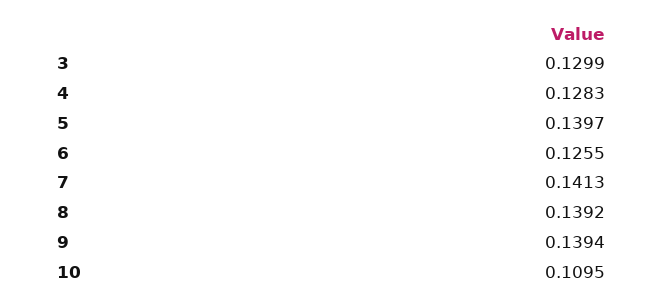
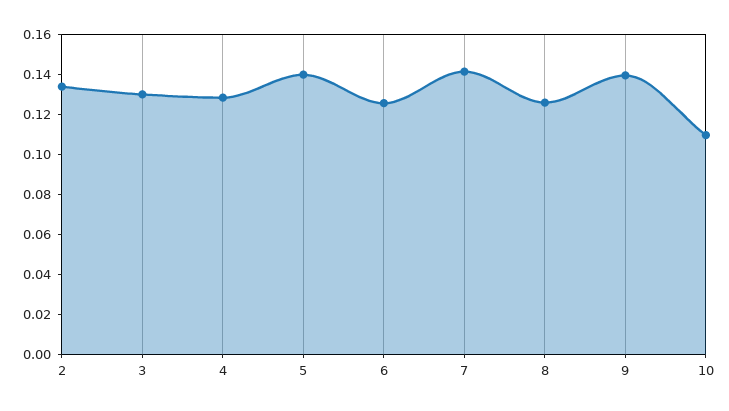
  {
    "3": 0.1299,
    "4": 0.1283,
    "5": 0.1397,
    "6": 0.1255,
    "7": 0.1413,
-   "8": 0.1392,
+   "8": 0.125,
    "9": 0.1394,
-   "10": 0.1095
+   "10": 0.1095,
+   "2": 0.135
  }

